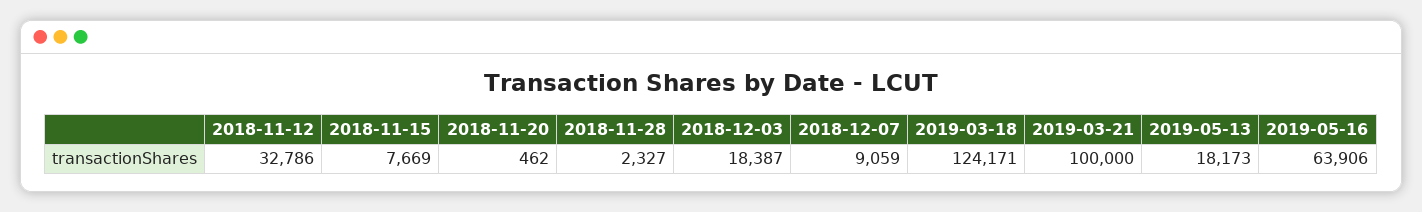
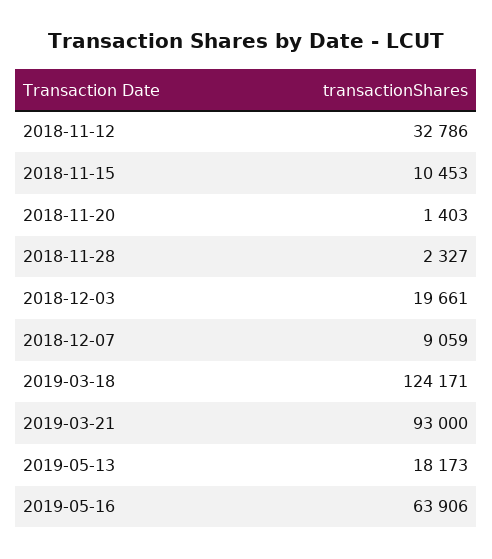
  {
    "2018-11-12": 32786,
-   "2018-11-15": 7669,
+   "2018-11-15": 10453,
-   "2018-11-20": 462,
+   "2018-11-20": 1403,
    "2018-11-28": 2327,
-   "2018-12-03": 18387,
+   "2018-12-03": 19661,
    "2018-12-07": 9059,
    "2019-03-18": 124171,
-   "2019-03-21": 100000,
+   "2019-03-21": 93000,
    "2019-05-13": 18173,
    "2019-05-16": 63906
  }

